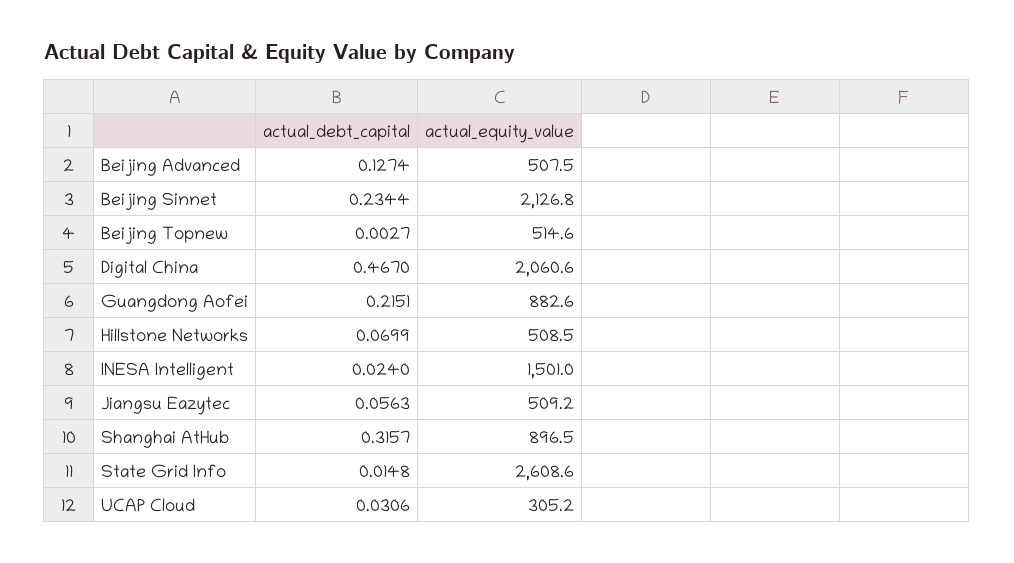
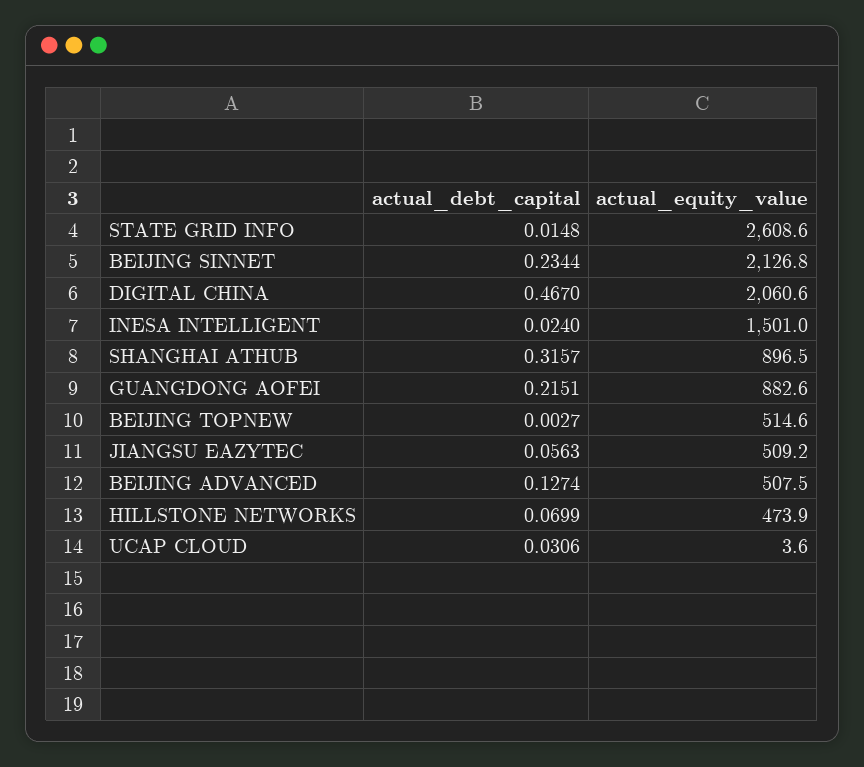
  {
    "actual_debt_capital": {
      "Beijing Advanced": 0.1274,
      "Beijing Sinnet": 0.2344,
      "Beijing Topnew": 0.0027,
      "Digital China": 0.467,
      "Guangdong Aofei": 0.2151,
      "Hillstone Networks": 0.0699,
      "INESA Intelligent": 0.024,
      "Jiangsu Eazytec": 0.0563,
      "Shanghai AtHub": 0.3157,
      "State Grid Info": 0.0148,
      "UCAP Cloud": 0.0306
    },
    "actual_equity_value": {
      "Beijing Advanced": 507.5,
      "Beijing Sinnet": 2126.8,
      "Beijing Topnew": 514.6,
      "Digital China": 2060.6,
      "Guangdong Aofei": 882.6,
-     "Hillstone Networks": 508.5,
+     "Hillstone Networks": 473.9,
      "INESA Intelligent": 1501,
      "Jiangsu Eazytec": 509.2,
      "Shanghai AtHub": 896.5,
      "State Grid Info": 2608.6,
-     "UCAP Cloud": 305.2
+     "UCAP Cloud": 3.6
    }
  }

